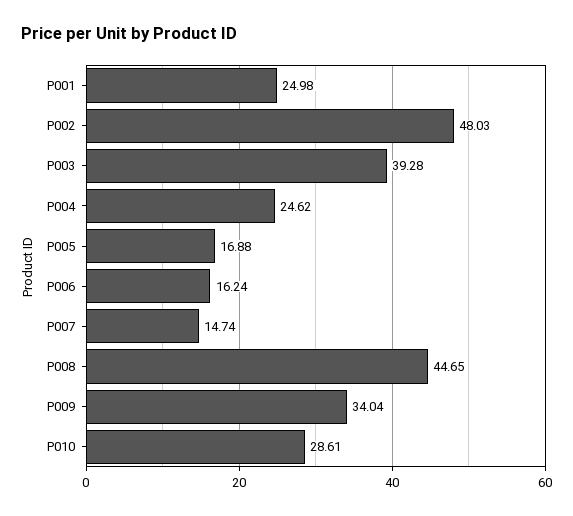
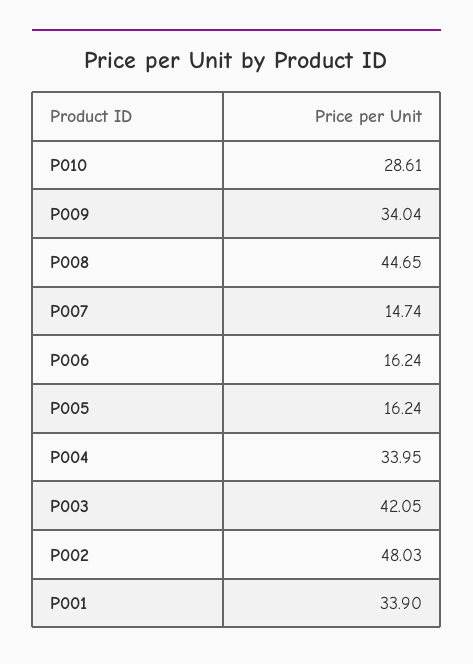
  {
-   "P001": 24.98,
+   "P001": 33.9,
    "P002": 48.03,
-   "P003": 39.28,
+   "P003": 42.05,
-   "P004": 24.62,
+   "P004": 33.95,
-   "P005": 16.88,
+   "P005": 16.24,
    "P006": 16.24,
    "P007": 14.74,
    "P008": 44.65,
    "P009": 34.04,
    "P010": 28.61
  }

